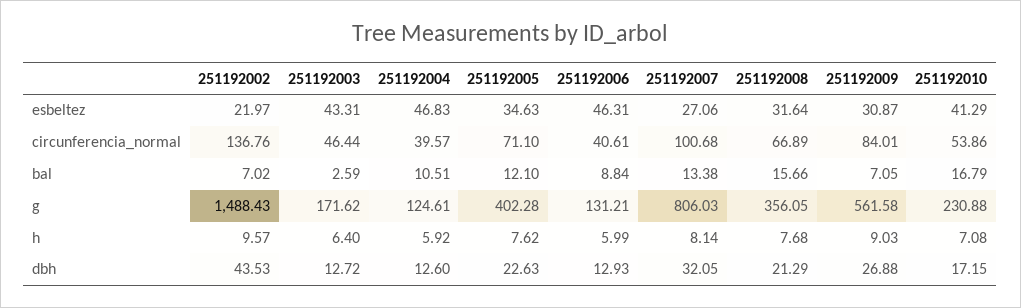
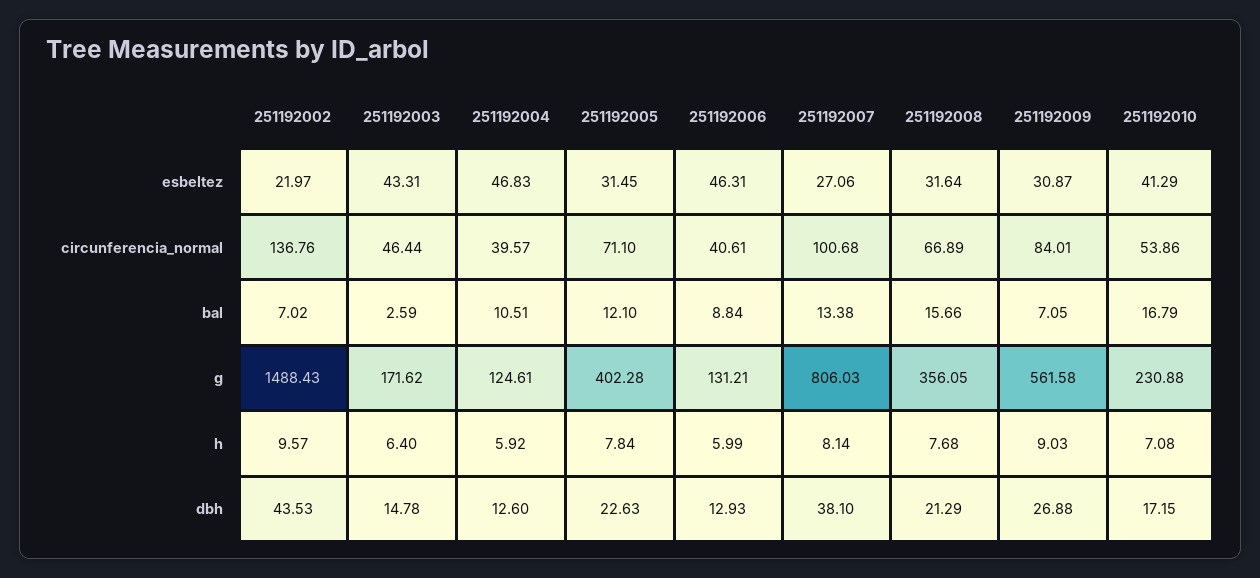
  {
    "251192002": {
      "esbeltez": 21.97,
      "circunferencia_normal": 136.76,
      "bal": 7.02,
      "g": 1488.43,
      "h": 9.57,
      "dbh": 43.53
    },
    "251192003": {
      "esbeltez": 43.31,
      "circunferencia_normal": 46.44,
      "bal": 2.59,
      "g": 171.62,
      "h": 6.4,
-     "dbh": 12.72
+     "dbh": 14.78
    },
    "251192004": {
      "esbeltez": 46.83,
      "circunferencia_normal": 39.57,
      "bal": 10.51,
      "g": 124.61,
      "h": 5.92,
      "dbh": 12.6
    },
    "251192005": {
-     "esbeltez": 34.63,
+     "esbeltez": 31.45,
      "circunferencia_normal": 71.1,
      "bal": 12.1,
      "g": 402.28,
-     "h": 7.62,
+     "h": 7.84,
      "dbh": 22.63
    },
    "251192006": {
      "esbeltez": 46.31,
      "circunferencia_normal": 40.61,
      "bal": 8.84,
      "g": 131.21,
      "h": 5.99,
      "dbh": 12.93
    },
    "251192007": {
      "esbeltez": 27.06,
      "circunferencia_normal": 100.68,
      "bal": 13.38,
      "g": 806.03,
      "h": 8.14,
-     "dbh": 32.05
+     "dbh": 38.1
    },
    "251192008": {
      "esbeltez": 31.64,
      "circunferencia_normal": 66.89,
      "bal": 15.66,
      "g": 356.05,
      "h": 7.68,
      "dbh": 21.29
    },
    "251192009": {
      "esbeltez": 30.87,
      "circunferencia_normal": 84.01,
      "bal": 7.05,
      "g": 561.58,
      "h": 9.03,
      "dbh": 26.88
    },
    "251192010": {
      "esbeltez": 41.29,
      "circunferencia_normal": 53.86,
      "bal": 16.79,
      "g": 230.88,
      "h": 7.08,
      "dbh": 17.15
    }
  }

